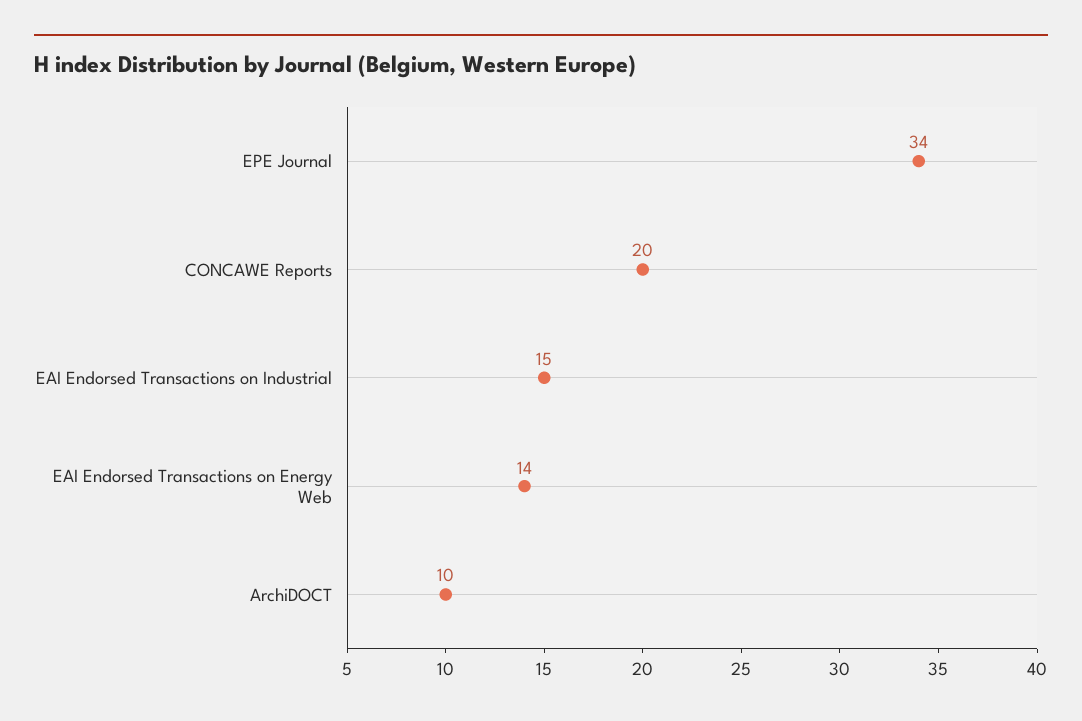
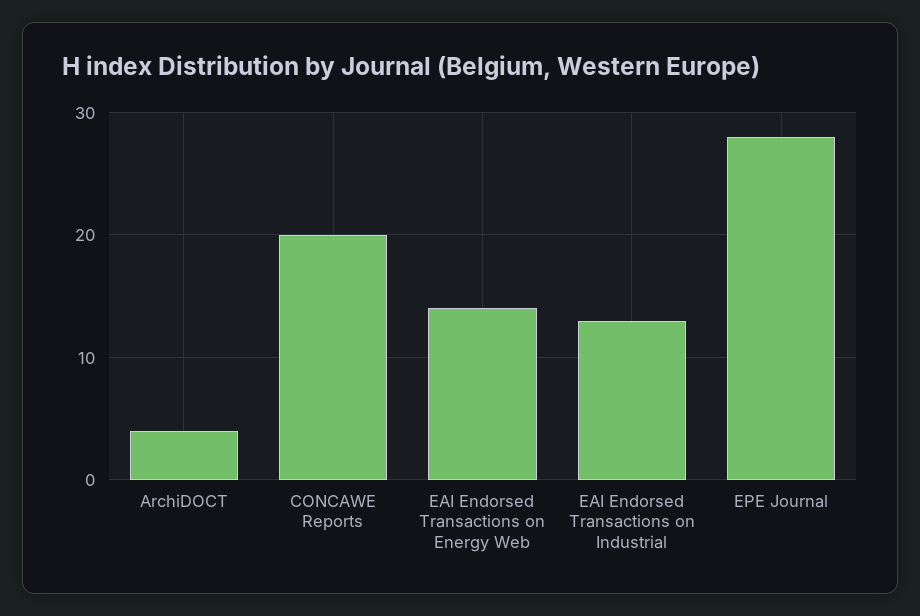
  {
-   "EPE Journal": 34,
+   "EPE Journal": 28,
    "CONCAWE Reports": 20,
-   "EAI Endorsed Transactions on Industrial": 15,
+   "EAI Endorsed Transactions on Industrial": 13,
    "EAI Endorsed Transactions on Energy Web": 14,
-   "ArchiDOCT": 10
+   "ArchiDOCT": 4
  }

